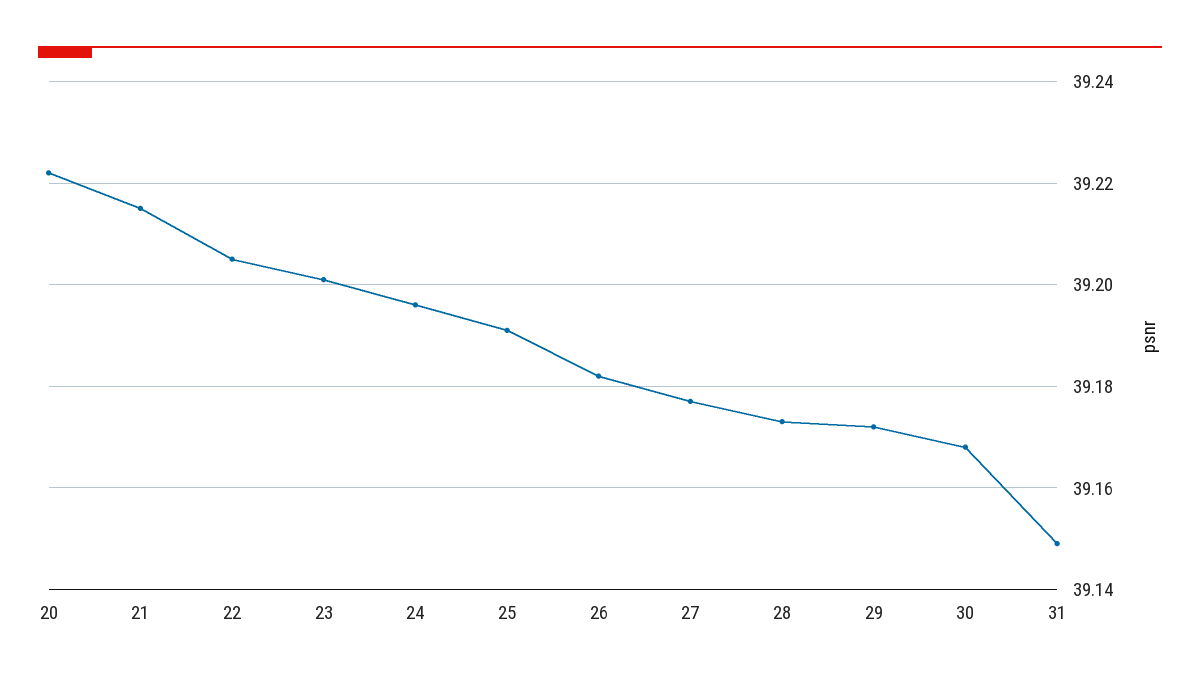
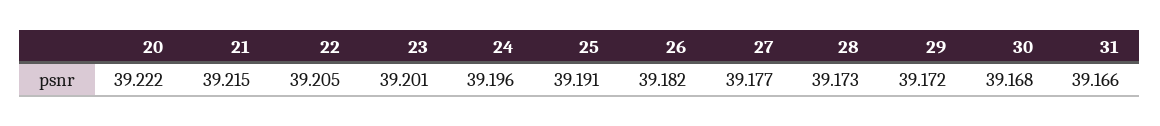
  {
    "20": 39.222,
    "21": 39.215,
    "22": 39.205,
    "23": 39.201,
    "24": 39.196,
    "25": 39.191,
    "26": 39.182,
    "27": 39.177,
    "28": 39.173,
    "29": 39.172,
    "30": 39.168,
-   "31": 39.15
+   "31": 39.166
  }

